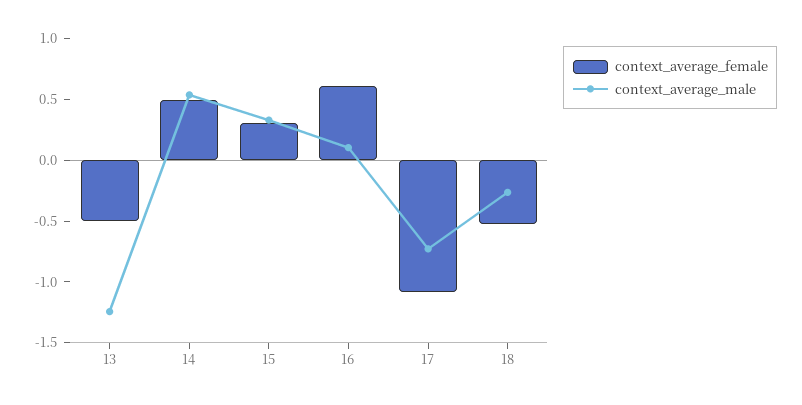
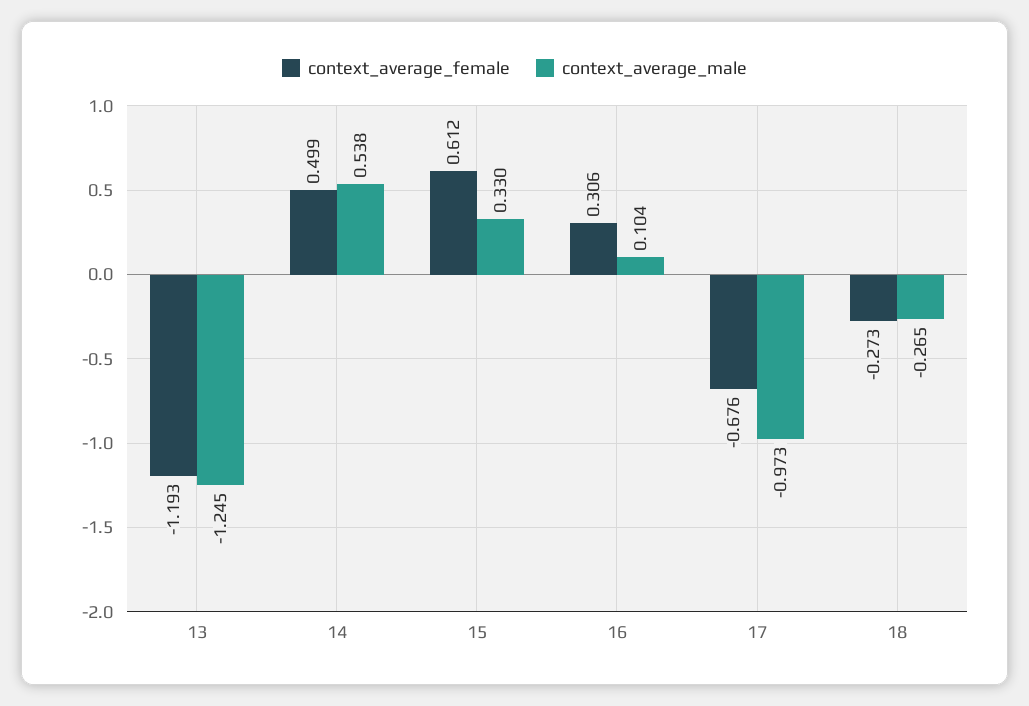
  {
    "context_average_female": {
-     "13": -0.5,
+     "13": -1.193,
      "14": 0.499,
-     "15": 0.3,
+     "15": 0.612,
-     "16": 0.6,
+     "16": 0.306,
-     "17": -1.1,
+     "17": -0.676,
-     "18": -0.5
+     "18": -0.273
    },
    "context_average_male": {
      "13": -1.245,
      "14": 0.538,
      "15": 0.33,
      "16": 0.104,
-     "17": -0.7,
+     "17": -0.973,
      "18": -0.265
    }
  }

